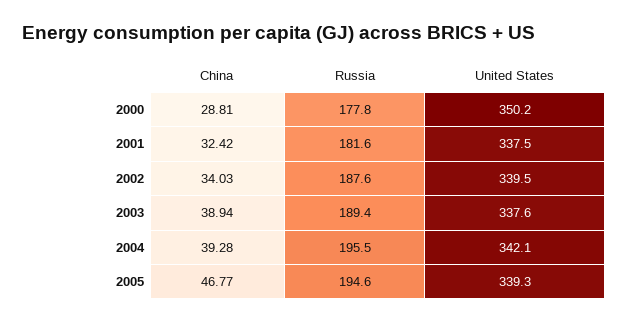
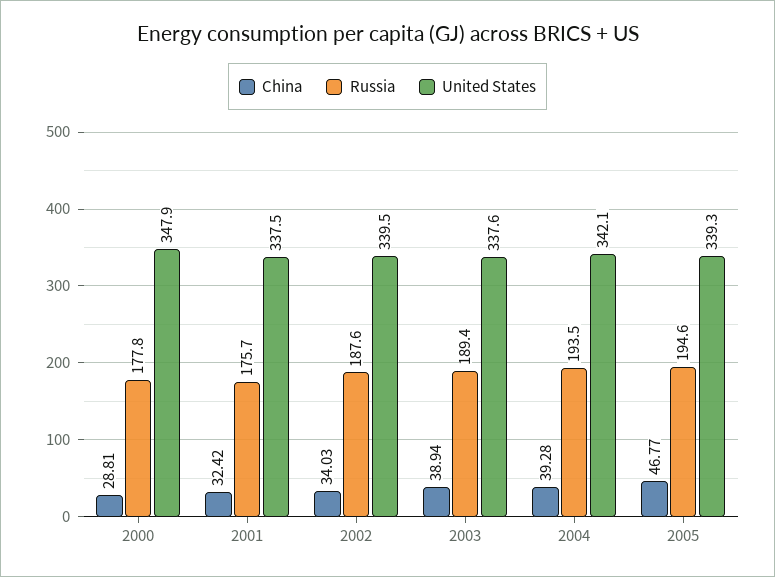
  {
    "China": {
      "2000": 28.81,
      "2001": 32.42,
      "2002": 34.03,
      "2003": 38.94,
      "2004": 39.28,
      "2005": 46.77
    },
    "Russia": {
      "2000": 177.8,
-     "2001": 181.6,
+     "2001": 175.7,
      "2002": 187.6,
      "2003": 189.4,
-     "2004": 195.5,
+     "2004": 193.5,
      "2005": 194.6
    },
    "United States": {
-     "2000": 350.2,
+     "2000": 347.9,
      "2001": 337.5,
      "2002": 339.5,
      "2003": 337.6,
      "2004": 342.1,
      "2005": 339.3
    }
  }

